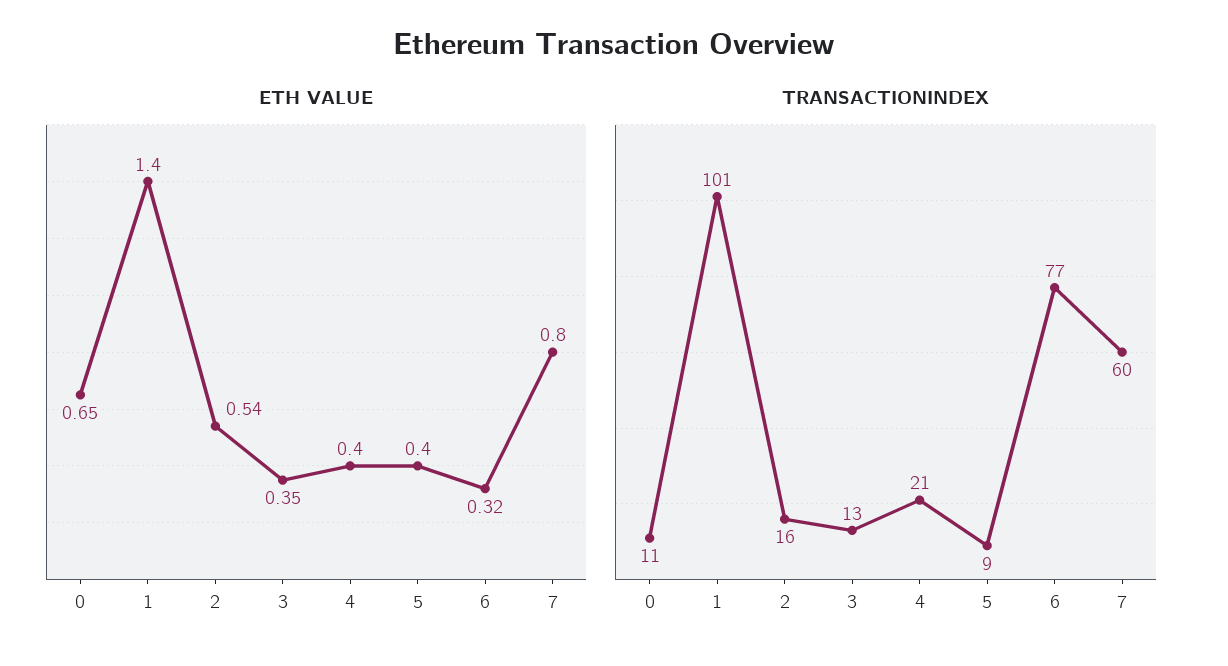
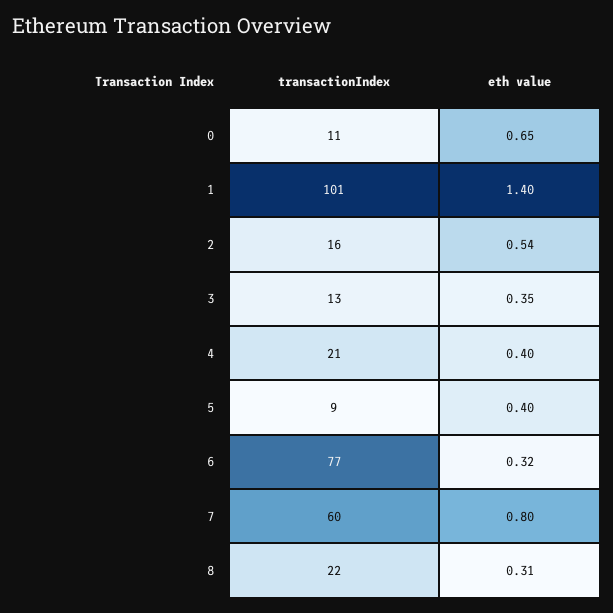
  {
    "ETH VALUE": {
      "0": 0.65,
      "1": 1.4,
      "2": 0.54,
      "3": 0.35,
      "4": 0.4,
      "5": 0.4,
      "6": 0.32,
-     "7": 0.8
+     "7": 0.8,
+     "8": 0.31
    },
    "TRANSACTIONINDEX": {
      "0": 11,
      "1": 101,
      "2": 16,
      "3": 13,
      "4": 21,
      "5": 9,
      "6": 77,
-     "7": 60
+     "7": 60,
+     "8": 22
    }
  }

